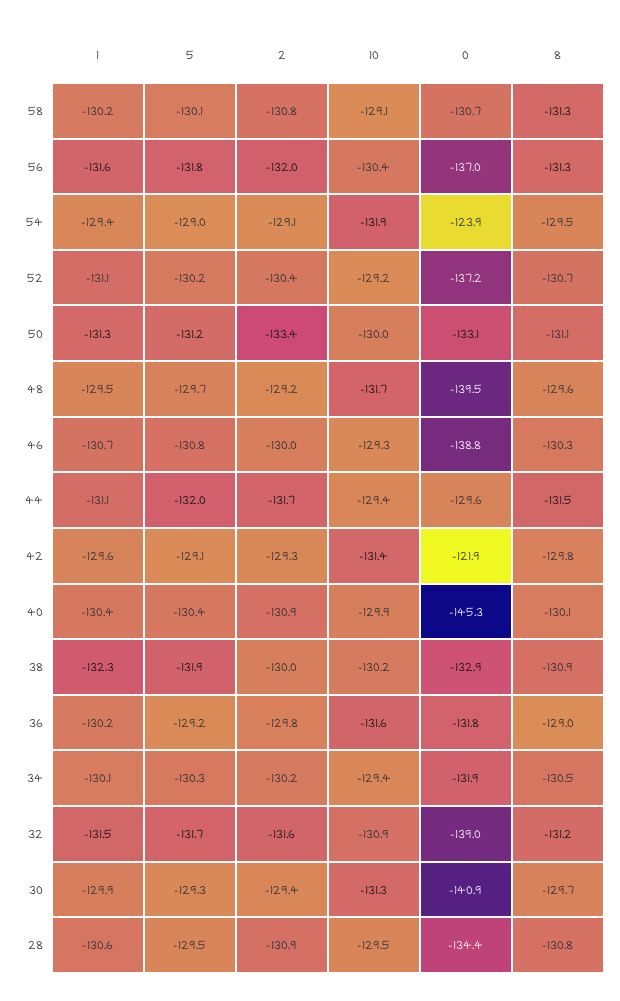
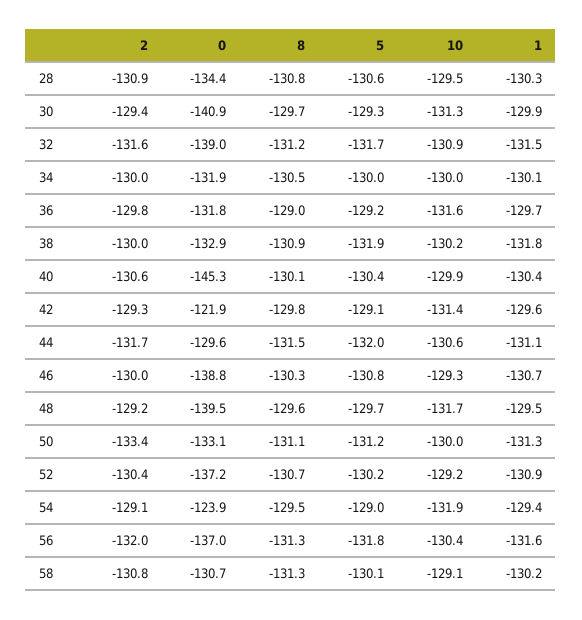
  {
    "1": {
      "58": -130.2,
      "56": -131.6,
      "54": -129.4,
-     "52": -131.1,
+     "52": -130.9,
      "50": -131.3,
      "48": -129.5,
      "46": -130.7,
      "44": -131.1,
      "42": -129.6,
      "40": -130.4,
-     "38": -132.3,
+     "38": -131.8,
-     "36": -130.2,
+     "36": -129.7,
      "34": -130.1,
      "32": -131.5,
      "30": -129.9,
-     "28": -130.6
+     "28": -130.3
    },
    "5": {
      "58": -130.1,
      "56": -131.8,
      "54": -129,
      "52": -130.2,
      "50": -131.2,
      "48": -129.7,
      "46": -130.8,
      "44": -132,
      "42": -129.1,
      "40": -130.4,
      "38": -131.9,
      "36": -129.2,
-     "34": -130.3,
+     "34": -130,
      "32": -131.7,
      "30": -129.3,
-     "28": -129.5
+     "28": -130.6
    },
    "2": {
      "58": -130.8,
      "56": -132,
      "54": -129.1,
      "52": -130.4,
      "50": -133.4,
      "48": -129.2,
      "46": -130,
      "44": -131.7,
      "42": -129.3,
-     "40": -130.9,
+     "40": -130.6,
      "38": -130,
      "36": -129.8,
-     "34": -130.2,
+     "34": -130,
      "32": -131.6,
      "30": -129.4,
      "28": -130.9
    },
    "10": {
      "58": -129.1,
      "56": -130.4,
      "54": -131.9,
      "52": -129.2,
      "50": -130,
      "48": -131.7,
      "46": -129.3,
-     "44": -129.4,
+     "44": -130.6,
      "42": -131.4,
      "40": -129.9,
      "38": -130.2,
      "36": -131.6,
-     "34": -129.4,
+     "34": -130,
      "32": -130.9,
      "30": -131.3,
      "28": -129.5
    },
    "0": {
      "58": -130.7,
      "56": -137,
      "54": -123.9,
      "52": -137.2,
      "50": -133.1,
      "48": -139.5,
      "46": -138.8,
      "44": -129.6,
      "42": -121.9,
      "40": -145.3,
      "38": -132.9,
      "36": -131.8,
      "34": -131.9,
      "32": -139,
      "30": -140.9,
      "28": -134.4
    },
    "8": {
      "58": -131.3,
      "56": -131.3,
      "54": -129.5,
      "52": -130.7,
      "50": -131.1,
      "48": -129.6,
      "46": -130.3,
      "44": -131.5,
      "42": -129.8,
      "40": -130.1,
      "38": -130.9,
      "36": -129,
      "34": -130.5,
      "32": -131.2,
      "30": -129.7,
      "28": -130.8
    }
  }

